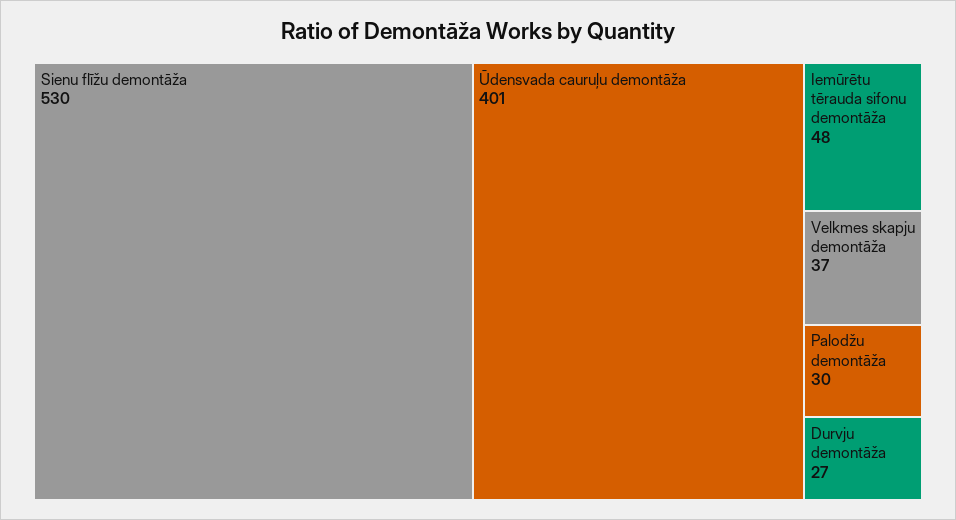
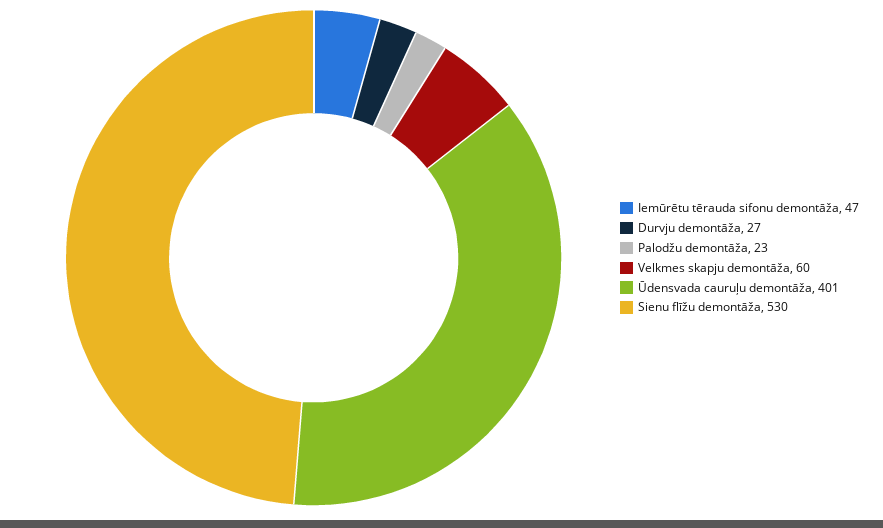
  {
    "Sienu flīžu demontāža": 530,
    "Ūdensvada cauruļu demontāža": 401,
-   "Iemūrētu tērauda sifonu demontāža": 48,
+   "Iemūrētu tērauda sifonu demontāža": 47,
-   "Velkmes skapju demontāža": 37,
+   "Velkmes skapju demontāža": 60,
-   "Palodžu demontāža": 30,
+   "Palodžu demontāža": 23,
    "Durvju demontāža": 27
  }

